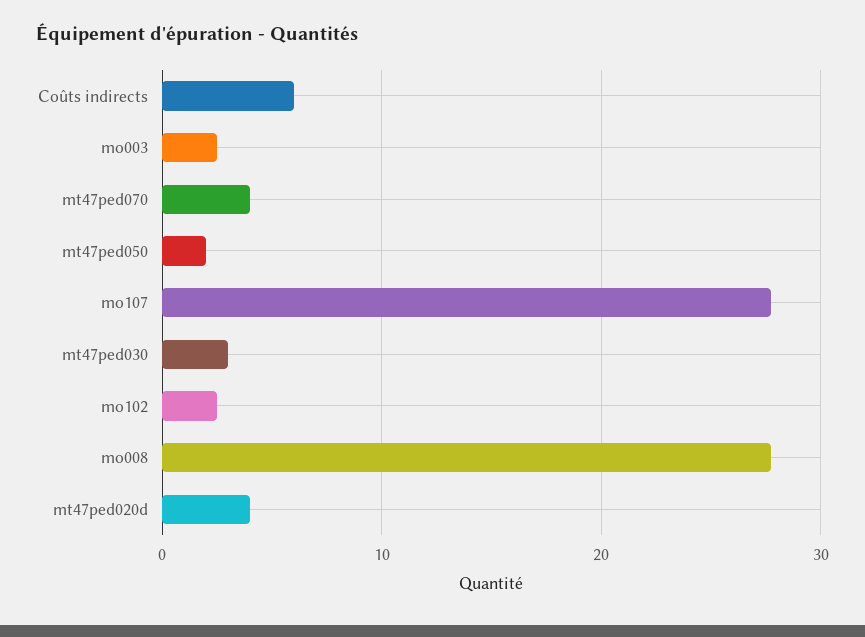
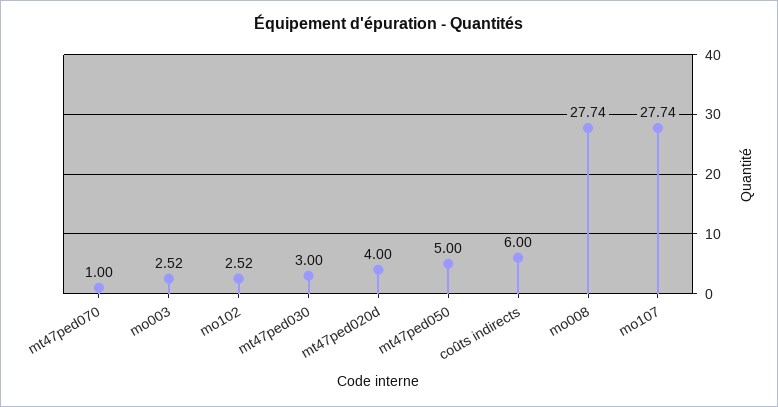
  {
    "Coûts indirects": 6,
    "mo003": 2.52,
-   "mt47ped070": 4,
+   "mt47ped070": 1,
-   "mt47ped050": 2,
+   "mt47ped050": 5,
    "mo107": 27.74,
    "mt47ped030": 3,
    "mo102": 2.52,
    "mo008": 27.74,
    "mt47ped020d": 4
  }

